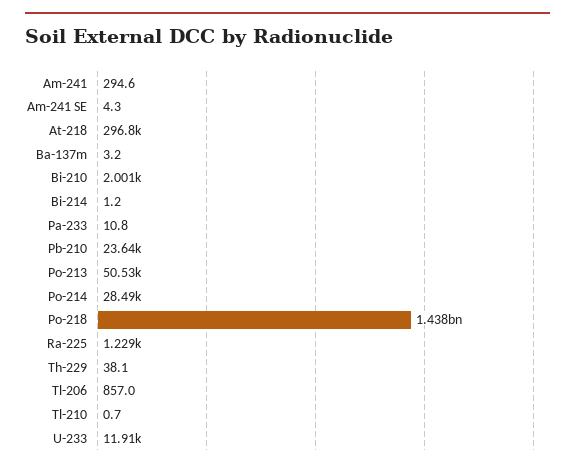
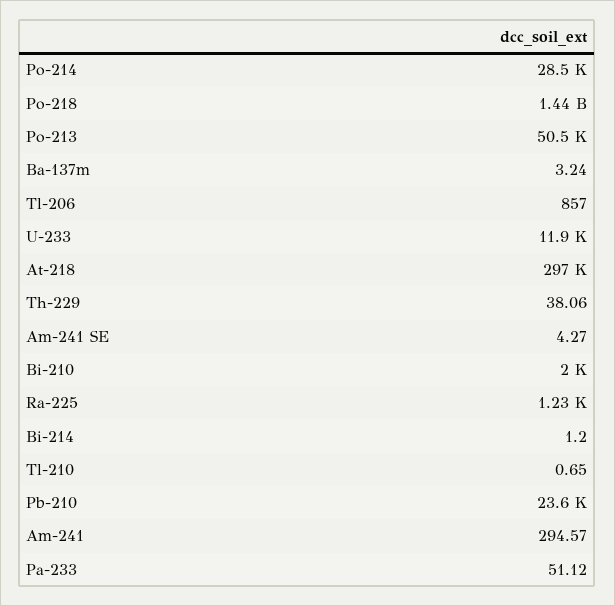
  {
    "Am-241": 294.57,
    "Am-241 SE": 4.27,
    "At-218": 296800,
    "Ba-137m": 3.24,
    "Bi-210": 2001,
    "Bi-214": 1.2,
-   "Pa-233": 10.8,
+   "Pa-233": 51.12,
    "Pb-210": 23640,
    "Po-213": 50530,
    "Po-214": 28490,
    "Po-218": 1438000000,
    "Ra-225": 1229,
    "Th-229": 38.06,
    "Tl-206": 857,
    "Tl-210": 0.65,
    "U-233": 11910
  }

